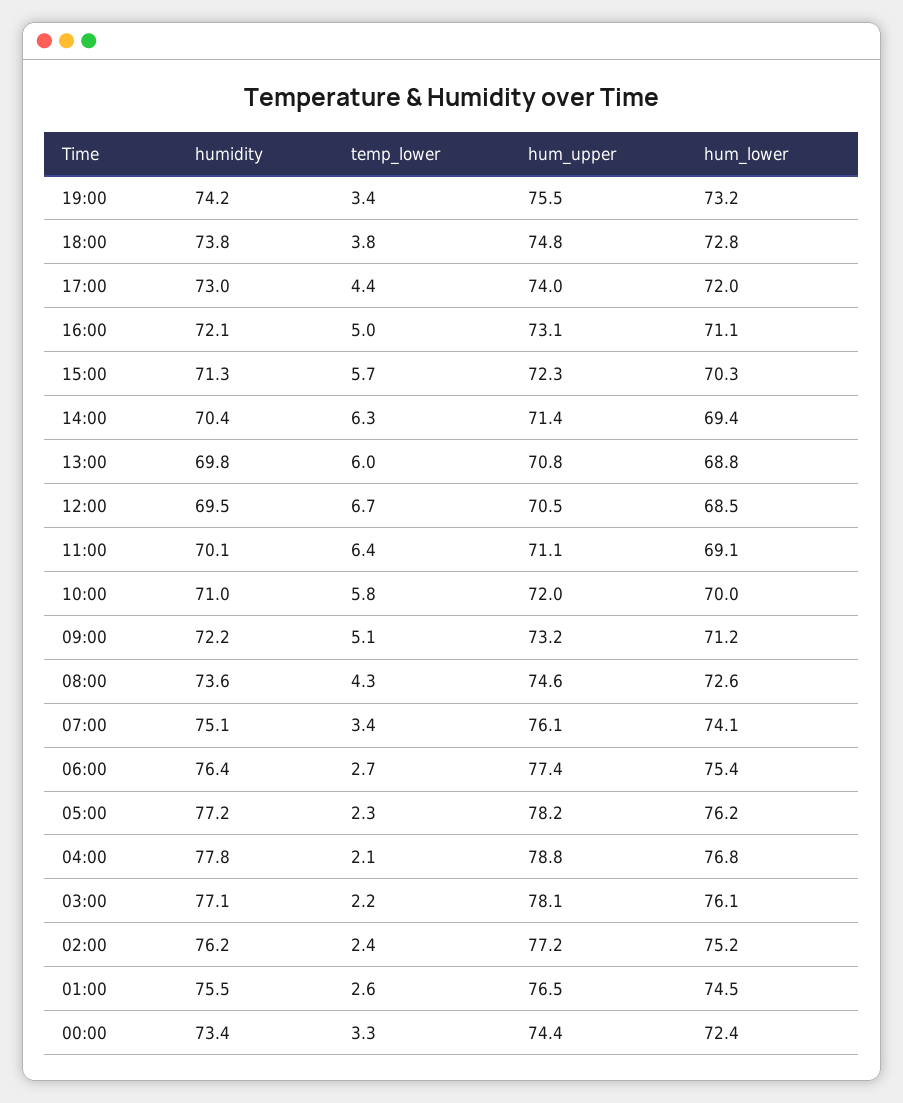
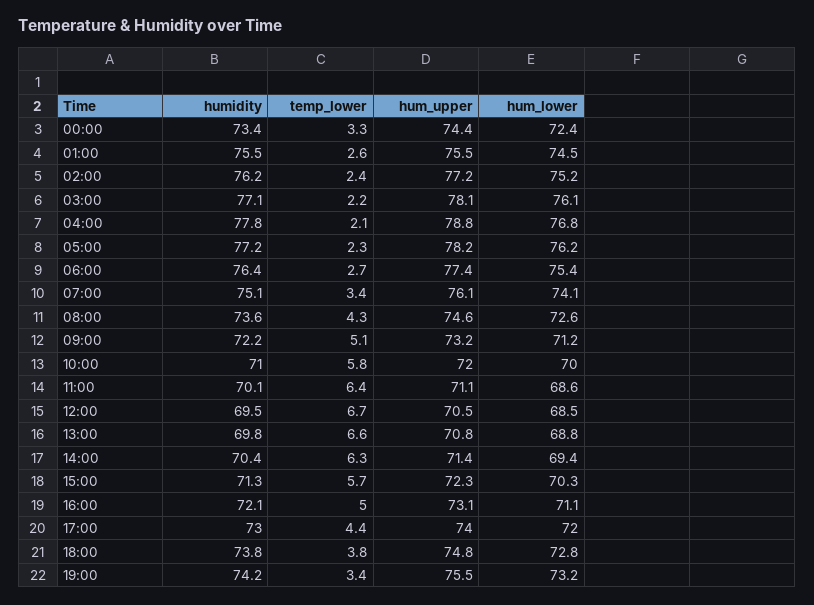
  {
    "humidity": {
      "19:00": 74.2,
      "18:00": 73.8,
      "17:00": 73,
      "16:00": 72.1,
      "15:00": 71.3,
      "14:00": 70.4,
      "13:00": 69.8,
      "12:00": 69.5,
      "11:00": 70.1,
      "10:00": 71,
      "09:00": 72.2,
      "08:00": 73.6,
      "07:00": 75.1,
      "06:00": 76.4,
      "05:00": 77.2,
      "04:00": 77.8,
      "03:00": 77.1,
      "02:00": 76.2,
      "01:00": 75.5,
      "00:00": 73.4
    },
    "temp_lower": {
      "19:00": 3.4,
      "18:00": 3.8,
      "17:00": 4.4,
      "16:00": 5,
      "15:00": 5.7,
      "14:00": 6.3,
-     "13:00": 6,
+     "13:00": 6.6,
      "12:00": 6.7,
      "11:00": 6.4,
      "10:00": 5.8,
      "09:00": 5.1,
      "08:00": 4.3,
      "07:00": 3.4,
      "06:00": 2.7,
      "05:00": 2.3,
      "04:00": 2.1,
      "03:00": 2.2,
      "02:00": 2.4,
      "01:00": 2.6,
      "00:00": 3.3
    },
    "hum_upper": {
      "19:00": 75.5,
      "18:00": 74.8,
      "17:00": 74,
      "16:00": 73.1,
      "15:00": 72.3,
      "14:00": 71.4,
      "13:00": 70.8,
      "12:00": 70.5,
      "11:00": 71.1,
      "10:00": 72,
      "09:00": 73.2,
      "08:00": 74.6,
      "07:00": 76.1,
      "06:00": 77.4,
      "05:00": 78.2,
      "04:00": 78.8,
      "03:00": 78.1,
      "02:00": 77.2,
-     "01:00": 76.5,
+     "01:00": 75.5,
      "00:00": 74.4
    },
    "hum_lower": {
      "19:00": 73.2,
      "18:00": 72.8,
      "17:00": 72,
      "16:00": 71.1,
      "15:00": 70.3,
      "14:00": 69.4,
      "13:00": 68.8,
      "12:00": 68.5,
-     "11:00": 69.1,
+     "11:00": 68.6,
      "10:00": 70,
      "09:00": 71.2,
      "08:00": 72.6,
      "07:00": 74.1,
      "06:00": 75.4,
      "05:00": 76.2,
      "04:00": 76.8,
      "03:00": 76.1,
      "02:00": 75.2,
      "01:00": 74.5,
      "00:00": 72.4
    }
  }

